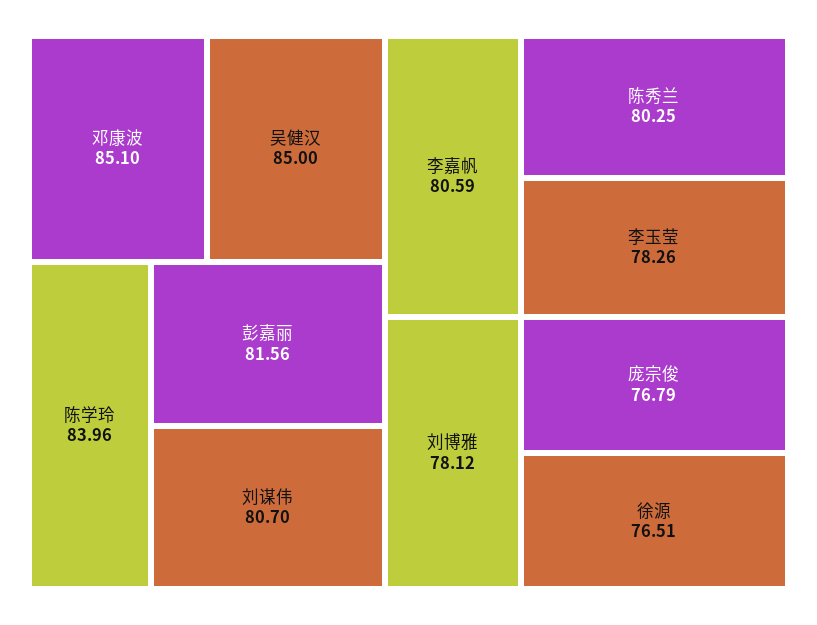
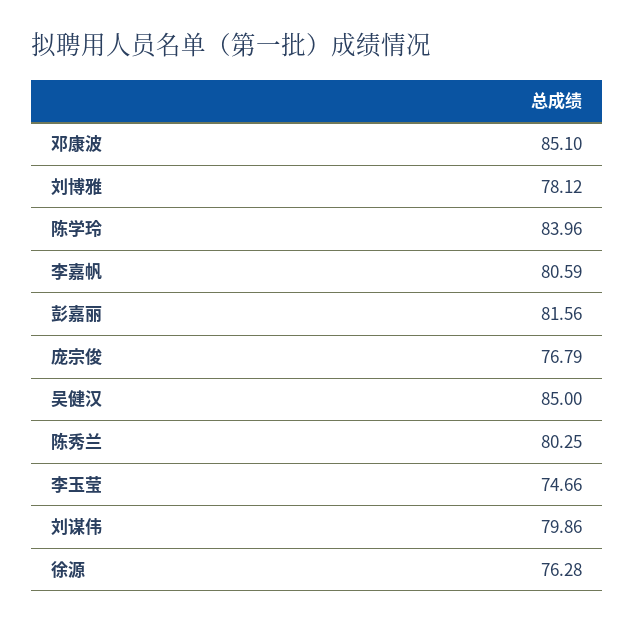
  {
    "邓康波": 85.1,
    "吴健汉": 85,
    "陈学玲": 83.96,
    "彭嘉丽": 81.56,
-   "刘谋伟": 80.7,
+   "刘谋伟": 79.86,
    "李嘉帆": 80.59,
    "陈秀兰": 80.25,
-   "李玉莹": 78.26,
+   "李玉莹": 74.66,
    "刘博雅": 78.12,
    "庞宗俊": 76.79,
-   "徐源": 76.51
+   "徐源": 76.28
  }

